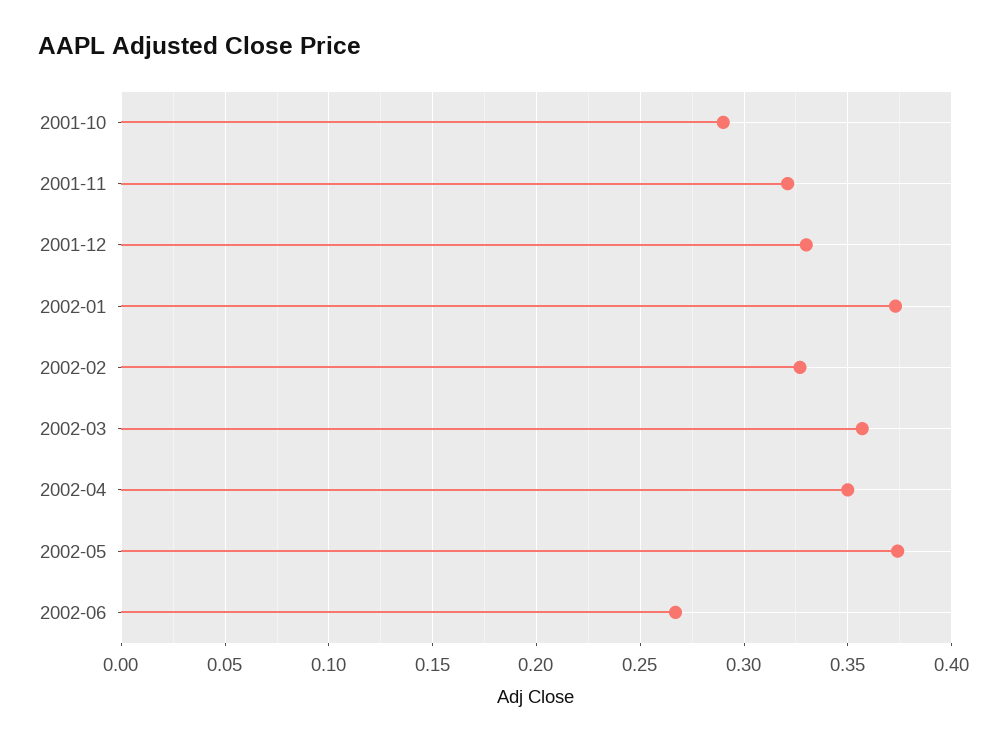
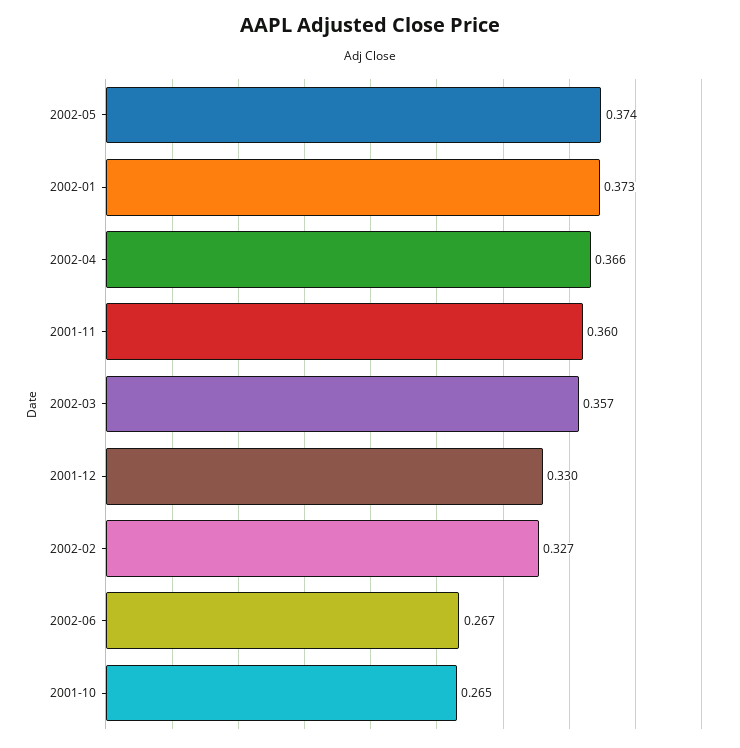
  {
-   "2001-10": 0.29,
+   "2001-10": 0.265,
-   "2001-11": 0.32,
+   "2001-11": 0.36,
    "2001-12": 0.33,
    "2002-01": 0.373,
    "2002-02": 0.327,
    "2002-03": 0.357,
-   "2002-04": 0.35,
+   "2002-04": 0.366,
    "2002-05": 0.374,
    "2002-06": 0.267
  }

